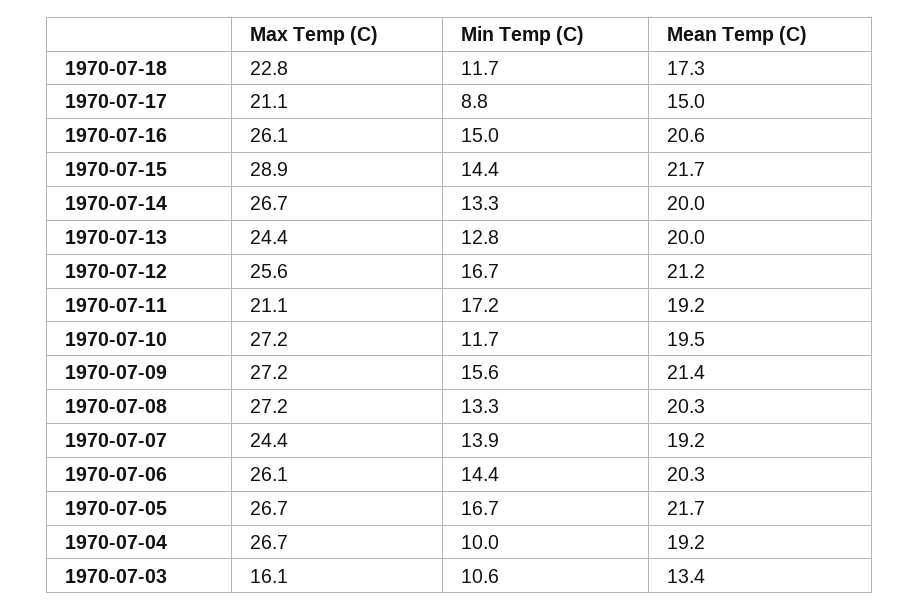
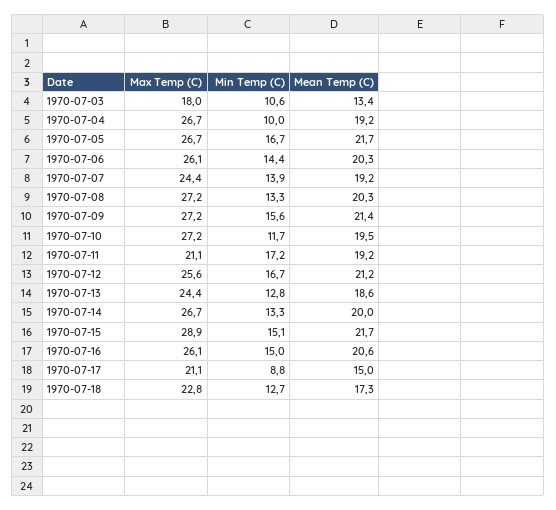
  {
    "Max Temp (C)": {
      "1970-07-18": 22.8,
      "1970-07-17": 21.1,
      "1970-07-16": 26.1,
      "1970-07-15": 28.9,
      "1970-07-14": 26.7,
      "1970-07-13": 24.4,
      "1970-07-12": 25.6,
      "1970-07-11": 21.1,
      "1970-07-10": 27.2,
      "1970-07-09": 27.2,
      "1970-07-08": 27.2,
      "1970-07-07": 24.4,
      "1970-07-06": 26.1,
      "1970-07-05": 26.7,
      "1970-07-04": 26.7,
-     "1970-07-03": 16.1
+     "1970-07-03": 18
    },
    "Min Temp (C)": {
-     "1970-07-18": 11.7,
+     "1970-07-18": 12.7,
      "1970-07-17": 8.8,
      "1970-07-16": 15,
-     "1970-07-15": 14.4,
+     "1970-07-15": 15.1,
      "1970-07-14": 13.3,
      "1970-07-13": 12.8,
      "1970-07-12": 16.7,
      "1970-07-11": 17.2,
      "1970-07-10": 11.7,
      "1970-07-09": 15.6,
      "1970-07-08": 13.3,
      "1970-07-07": 13.9,
      "1970-07-06": 14.4,
      "1970-07-05": 16.7,
      "1970-07-04": 10,
      "1970-07-03": 10.6
    },
    "Mean Temp (C)": {
      "1970-07-18": 17.3,
      "1970-07-17": 15,
      "1970-07-16": 20.6,
      "1970-07-15": 21.7,
      "1970-07-14": 20,
-     "1970-07-13": 20,
+     "1970-07-13": 18.6,
      "1970-07-12": 21.2,
      "1970-07-11": 19.2,
      "1970-07-10": 19.5,
      "1970-07-09": 21.4,
      "1970-07-08": 20.3,
      "1970-07-07": 19.2,
      "1970-07-06": 20.3,
      "1970-07-05": 21.7,
      "1970-07-04": 19.2,
      "1970-07-03": 13.4
    }
  }

